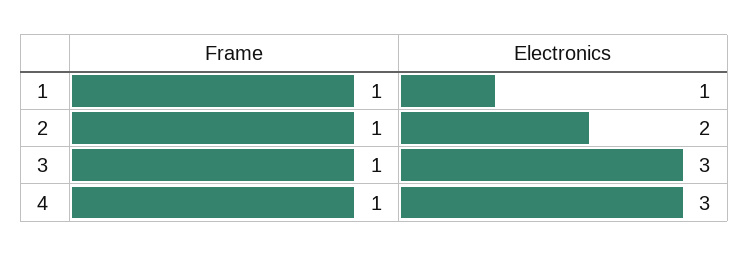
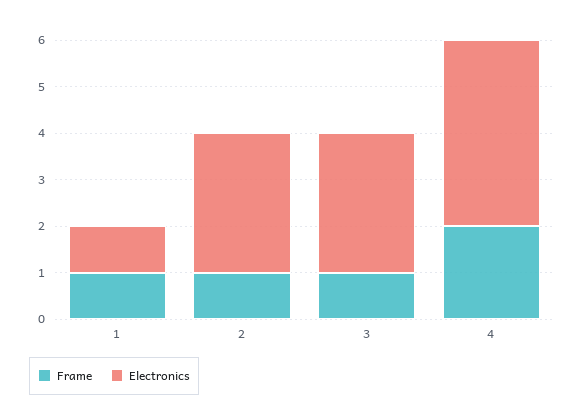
  {
    "Frame": {
      "1": 1,
      "2": 1,
      "3": 1,
-     "4": 1
+     "4": 2
    },
    "Electronics": {
      "1": 1,
-     "2": 2,
+     "2": 3,
      "3": 3,
-     "4": 3
+     "4": 4
    }
  }

